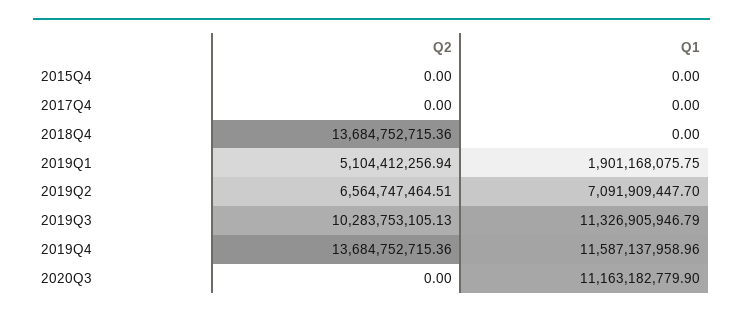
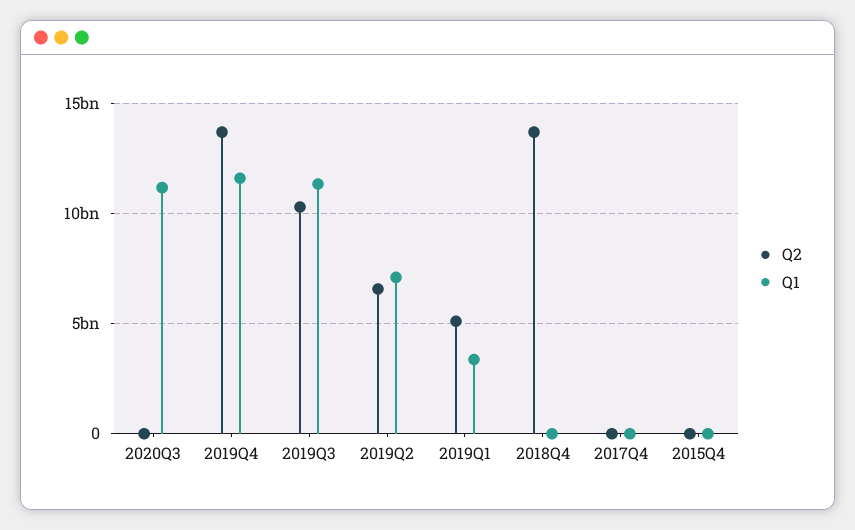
  {
    "Q2": {
      "2015Q4": 0,
      "2017Q4": 0,
      "2018Q4": 13684752715.36,
      "2019Q1": 5104412256.94,
      "2019Q2": 6564747464.51,
      "2019Q3": 10283753105.13,
      "2019Q4": 13684752715.36,
      "2020Q3": 0
    },
    "Q1": {
      "2015Q4": 0,
      "2017Q4": 0,
      "2018Q4": 0,
-     "2019Q1": 1901168075.75,
+     "2019Q1": 3500000000,
      "2019Q2": 7091909447.7,
      "2019Q3": 11326905946.79,
      "2019Q4": 11587137958.96,
      "2020Q3": 11163182779.9
    }
  }

